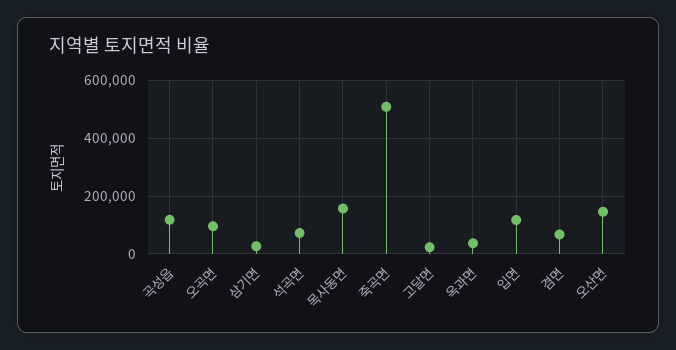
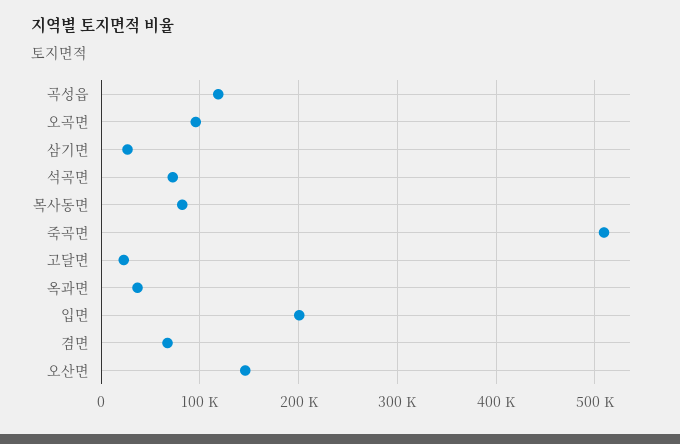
  {
    "곡성읍": 120000,
    "오곡면": 100000,
    "삼기면": 30000,
    "석곡면": 70000,
-   "목사동면": 150000,
+   "목사동면": 80000,
    "죽곡면": 510000,
    "고달면": 20000,
    "옥과면": 40000,
-   "입면": 125000,
+   "입면": 200000,
    "겸면": 70000,
    "오산면": 150000
  }

